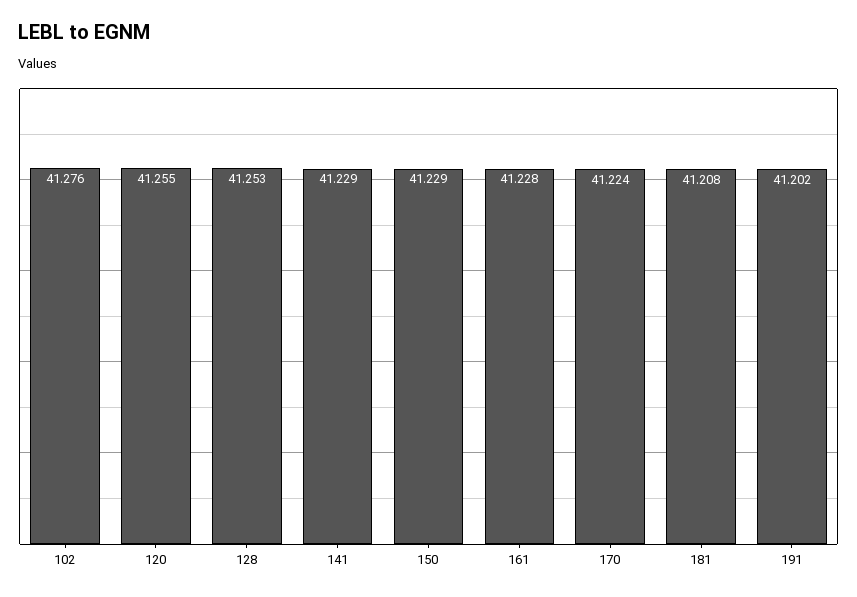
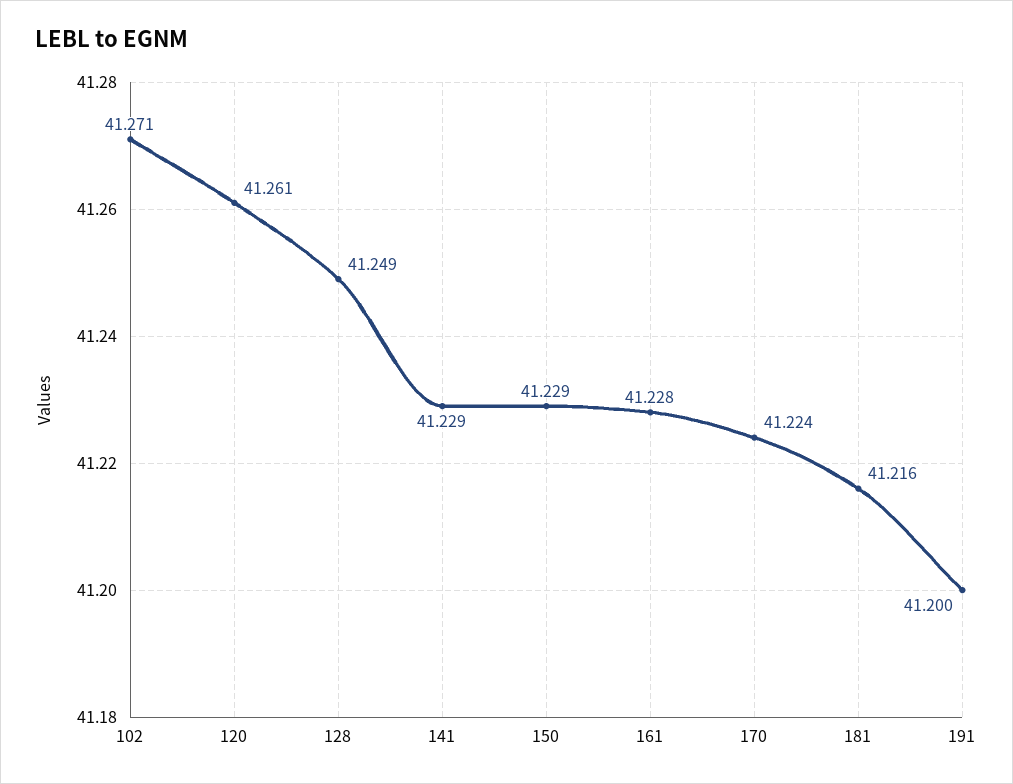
  {
-   "102": 41.276,
+   "102": 41.271,
-   "120": 41.255,
+   "120": 41.261,
-   "128": 41.253,
+   "128": 41.249,
    "141": 41.229,
    "150": 41.229,
    "161": 41.228,
    "170": 41.224,
-   "181": 41.208,
+   "181": 41.216,
-   "191": 41.202
+   "191": 41.2
  }

